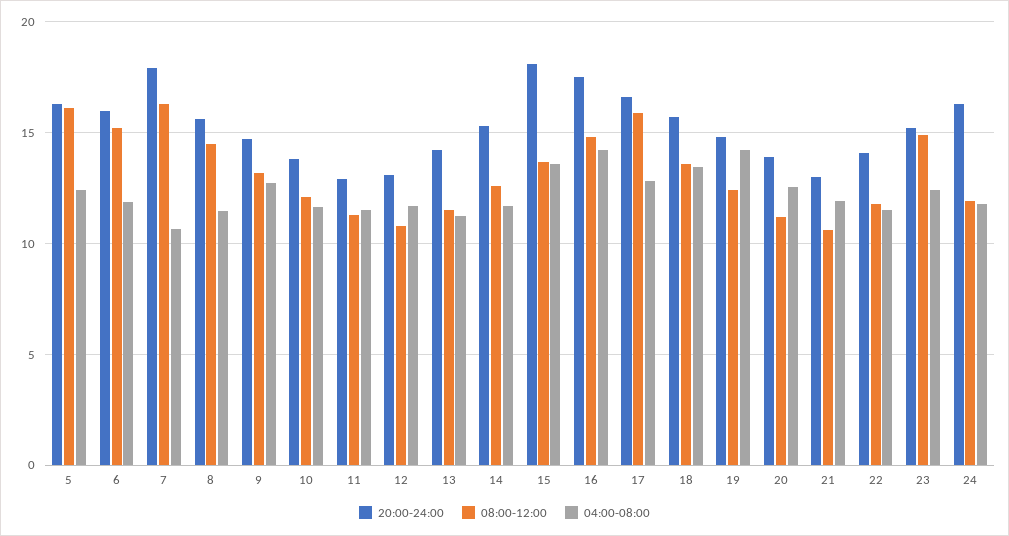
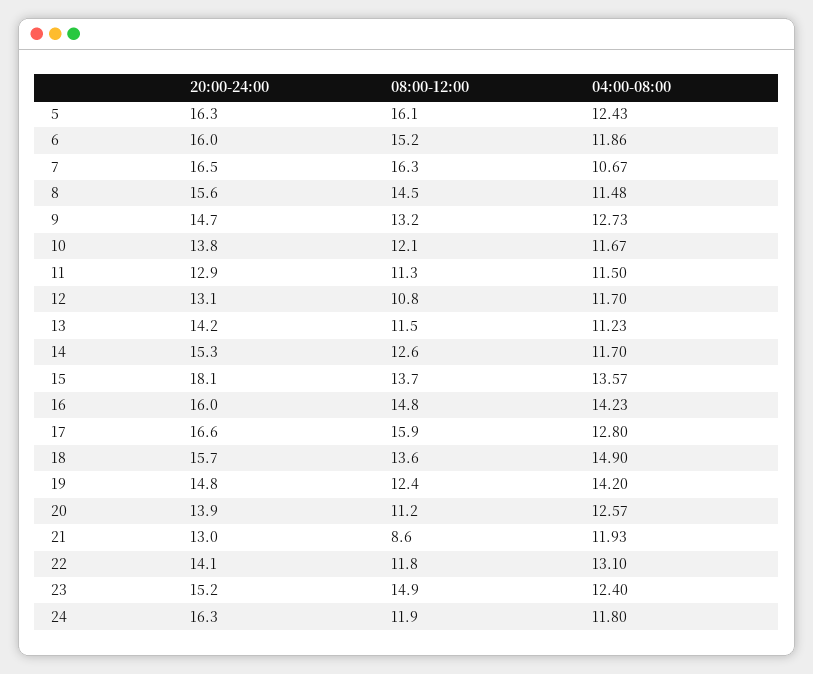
  {
    "20:00-24:00": {
      "5": 16.3,
      "6": 16,
-     "7": 18,
+     "7": 16.5,
      "8": 15.6,
      "9": 14.7,
      "10": 13.8,
      "11": 12.9,
      "12": 13.1,
      "13": 14.2,
      "14": 15.3,
      "15": 18.1,
-     "16": 17.5,
+     "16": 16,
      "17": 16.6,
      "18": 15.7,
      "19": 14.8,
      "20": 13.9,
      "21": 13,
      "22": 14.1,
      "23": 15.2,
      "24": 16.3
    },
    "08:00-12:00": {
      "5": 16.1,
      "6": 15.2,
      "7": 16.3,
      "8": 14.5,
      "9": 13.2,
      "10": 12.1,
      "11": 11.3,
      "12": 10.8,
      "13": 11.5,
      "14": 12.6,
      "15": 13.7,
      "16": 14.8,
      "17": 15.9,
      "18": 13.6,
      "19": 12.4,
      "20": 11.2,
-     "21": 10.5,
+     "21": 8.6,
      "22": 11.8,
      "23": 14.9,
      "24": 11.9
    },
    "04:00-08:00": {
      "5": 12.43,
      "6": 11.86,
      "7": 10.67,
      "8": 11.48,
      "9": 12.73,
      "10": 11.67,
      "11": 11.5,
      "12": 11.7,
      "13": 11.23,
      "14": 11.7,
      "15": 13.57,
      "16": 14.23,
      "17": 12.8,
-     "18": 13.5,
+     "18": 14.9,
      "19": 14.2,
      "20": 12.57,
      "21": 11.93,
-     "22": 11.5,
+     "22": 13.1,
      "23": 12.4,
      "24": 11.8
    }
  }

